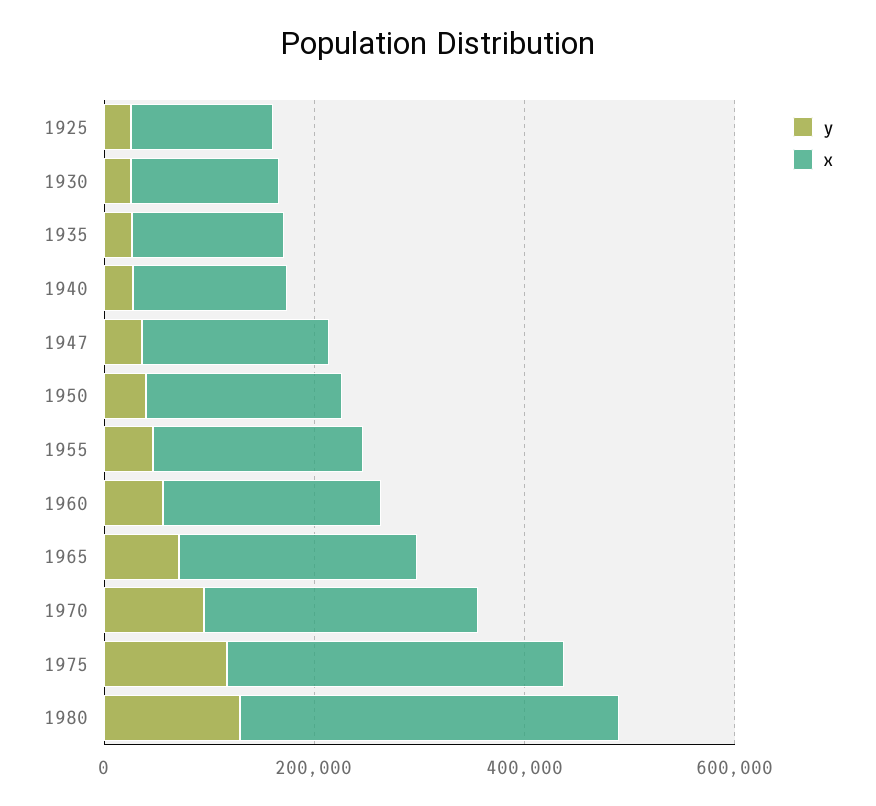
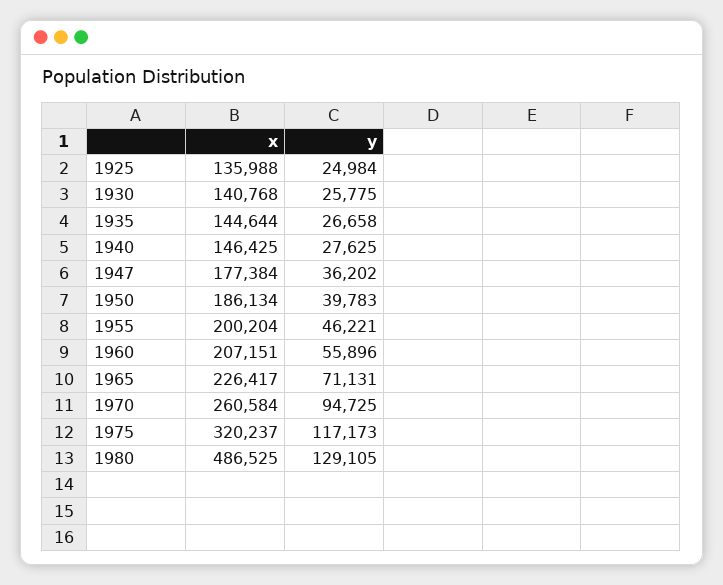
  {
    "y": {
      "1925": 24984,
      "1930": 25775,
      "1935": 26658,
      "1940": 27625,
      "1947": 36202,
      "1950": 39783,
      "1955": 46221,
      "1960": 55896,
      "1965": 71131,
      "1970": 94725,
      "1975": 117173,
      "1980": 129105
    },
    "x": {
      "1925": 135988,
      "1930": 140768,
      "1935": 144644,
      "1940": 146425,
      "1947": 177384,
      "1950": 186134,
      "1955": 200204,
      "1960": 207151,
      "1965": 226417,
      "1970": 260584,
      "1975": 320237,
-     "1980": 350000
+     "1980": 486525
    }
  }

